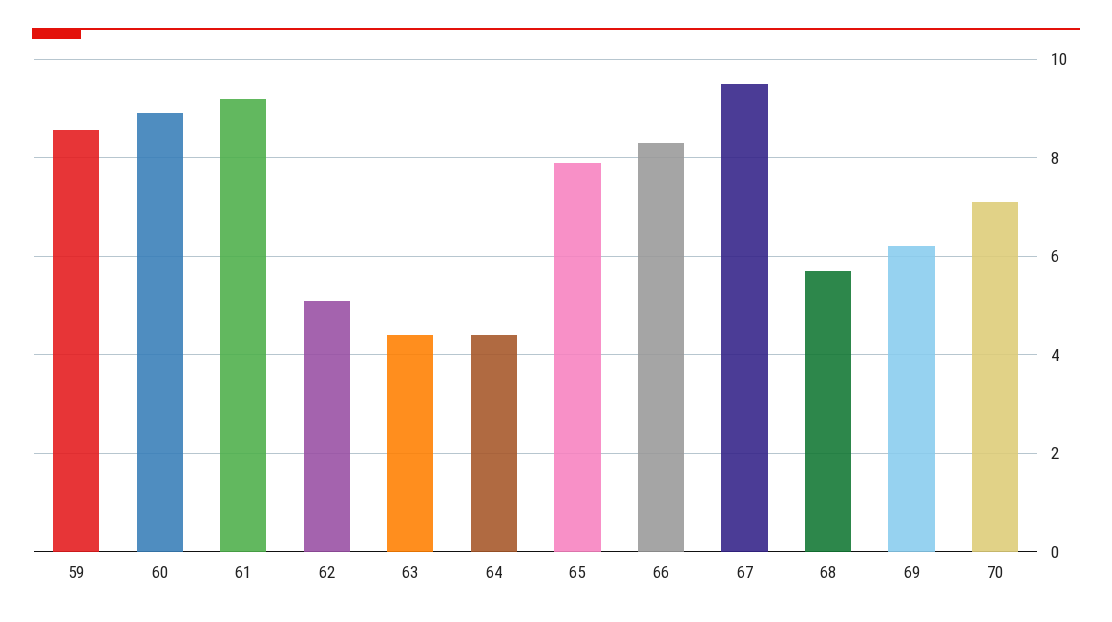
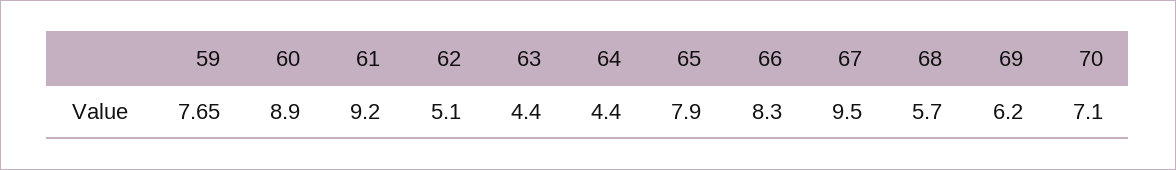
  {
-   "59": 8.6,
+   "59": 7.65,
    "60": 8.9,
    "61": 9.2,
    "62": 5.1,
    "63": 4.4,
    "64": 4.4,
    "65": 7.9,
    "66": 8.3,
    "67": 9.5,
    "68": 5.7,
    "69": 6.2,
    "70": 7.1
  }

